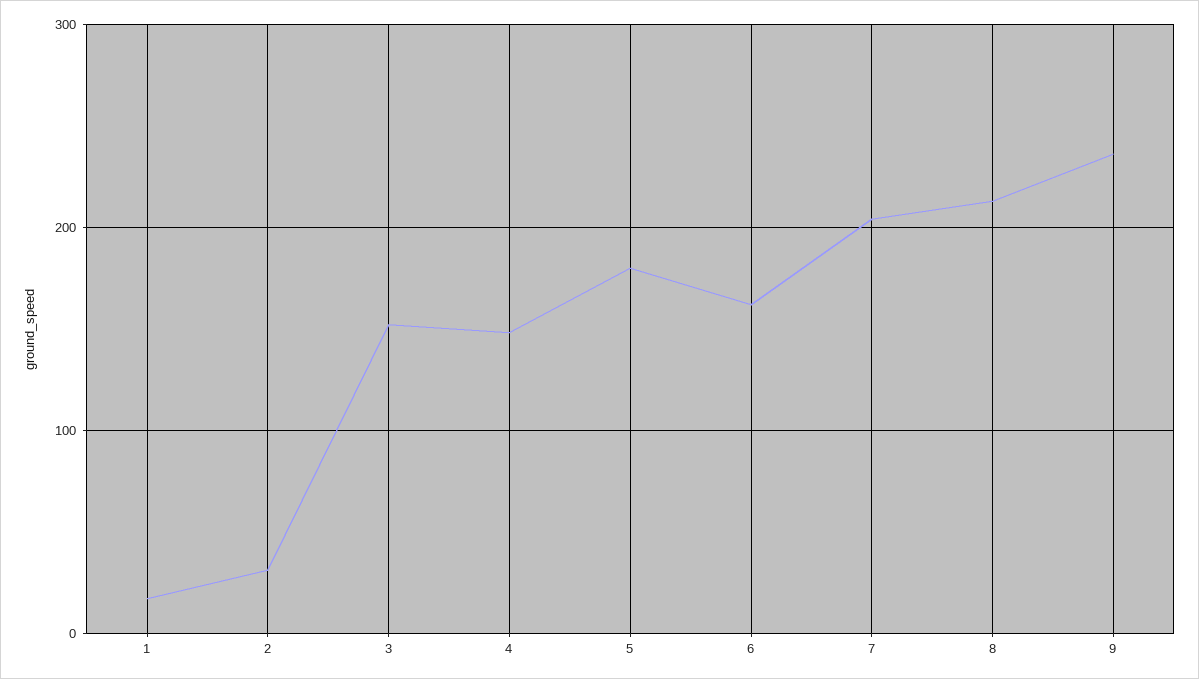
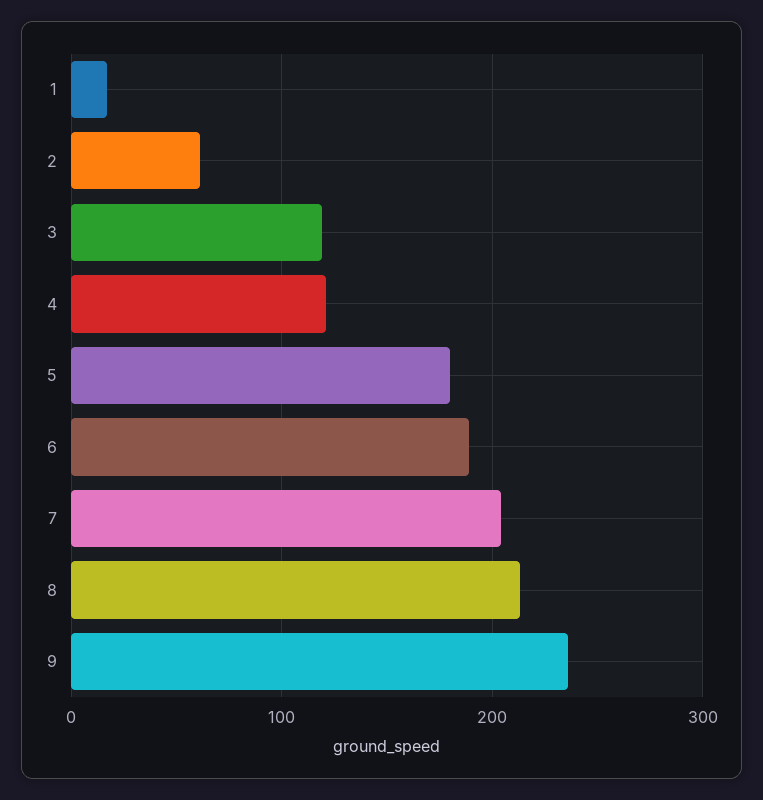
  {
    "1": 20,
-   "2": 30,
+   "2": 60,
-   "3": 150,
+   "3": 120,
-   "4": 150,
+   "4": 120,
    "5": 180,
-   "6": 160,
+   "6": 190,
    "7": 200,
    "8": 210,
    "9": 240
  }

